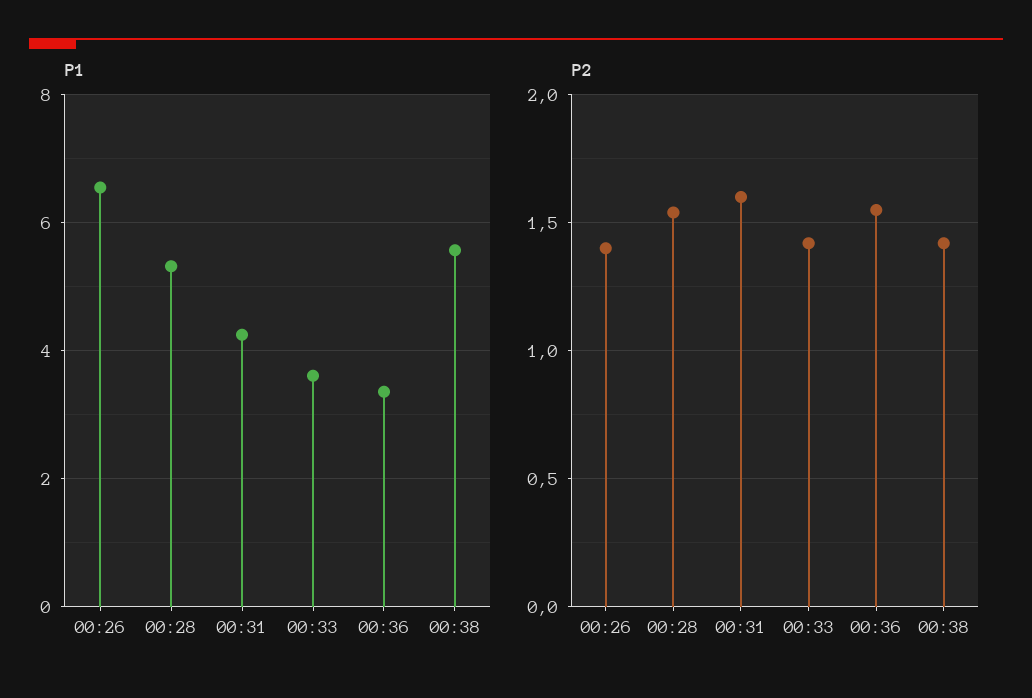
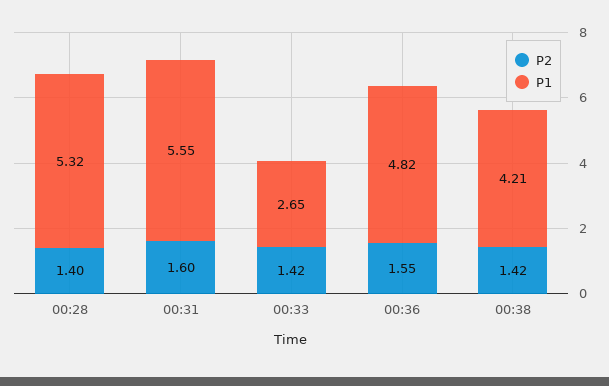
  {
    "P1": {
-     "00:26": 6.6,
      "00:28": 5.32,
-     "00:31": 4.2,
+     "00:31": 5.55,
-     "00:33": 3.6,
+     "00:33": 2.65,
-     "00:36": 3.4,
+     "00:36": 4.82,
-     "00:38": 5.6
+     "00:38": 4.21
    },
    "P2": {
-     "00:26": 1.4,
-     "00:28": 1.55,
+     "00:28": 1.4,
      "00:31": 1.6,
      "00:33": 1.42,
      "00:36": 1.55,
      "00:38": 1.42
    }
  }

